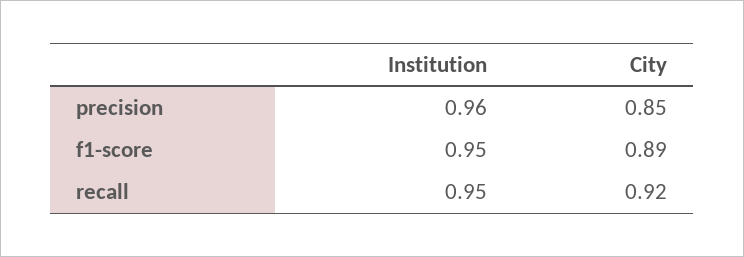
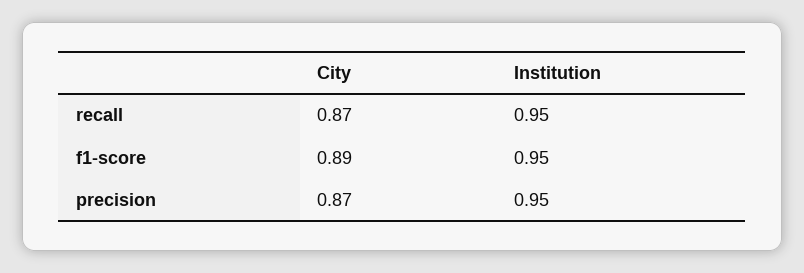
  {
    "Institution": {
-     "precision": 0.96,
+     "precision": 0.95,
      "f1-score": 0.95,
      "recall": 0.95
    },
    "City": {
-     "precision": 0.85,
+     "precision": 0.87,
      "f1-score": 0.89,
-     "recall": 0.92
+     "recall": 0.87
    }
  }

